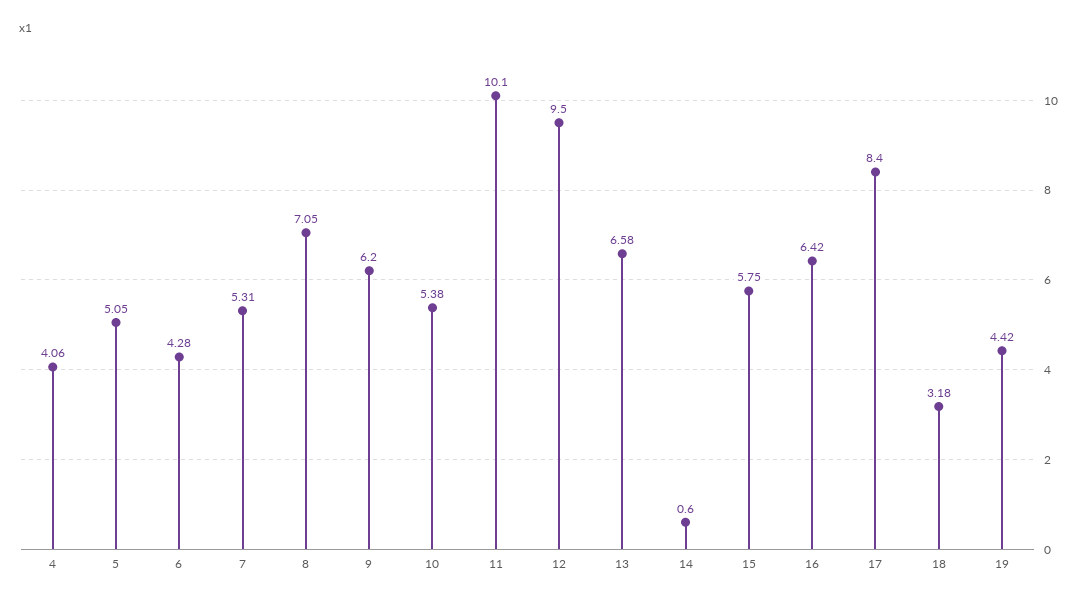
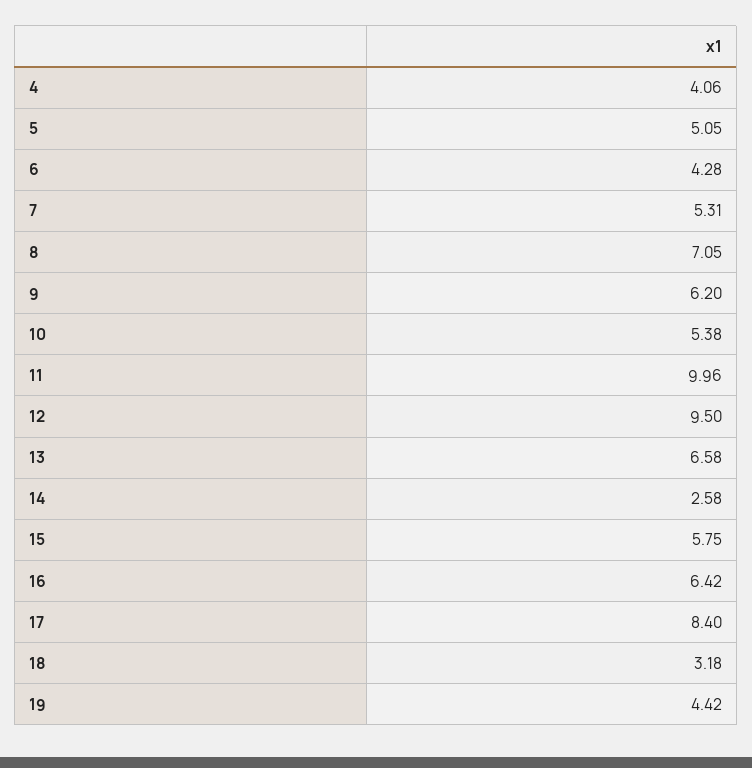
  {
    "4": 4.06,
    "5": 5.05,
    "6": 4.28,
    "7": 5.31,
    "8": 7.05,
    "9": 6.2,
    "10": 5.38,
-   "11": 10.1,
+   "11": 9.96,
    "12": 9.5,
    "13": 6.58,
-   "14": 0.6,
+   "14": 2.58,
    "15": 5.75,
    "16": 6.42,
    "17": 8.4,
    "18": 3.18,
    "19": 4.42
  }

